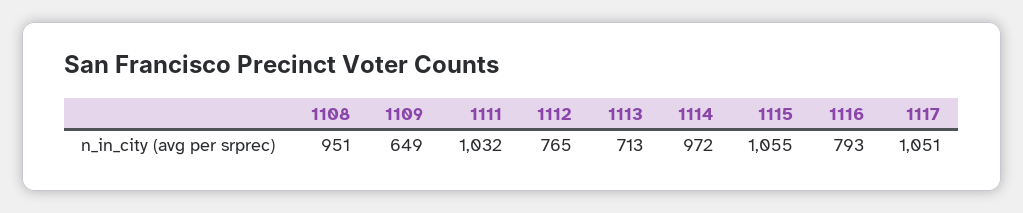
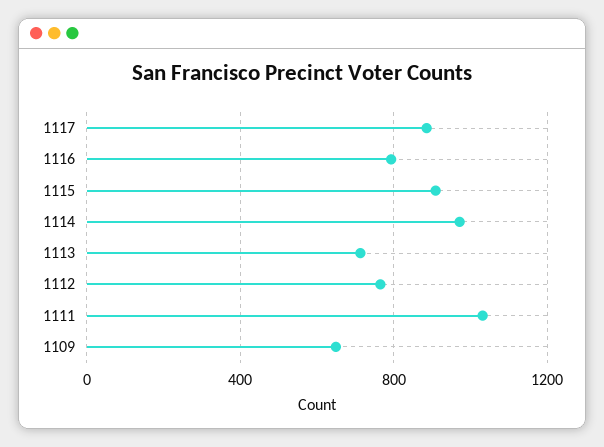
  {
-   "1108": 951,
    "1109": 649,
    "1111": 1032,
    "1112": 765,
    "1113": 713,
    "1114": 972,
-   "1115": 1055,
+   "1115": 900,
    "1116": 793,
-   "1117": 1051
+   "1117": 900
  }

